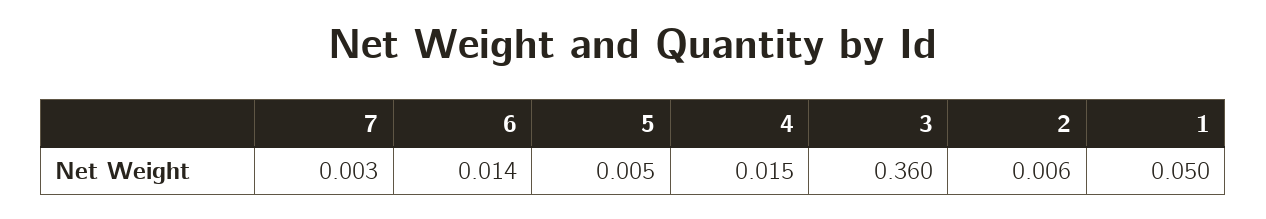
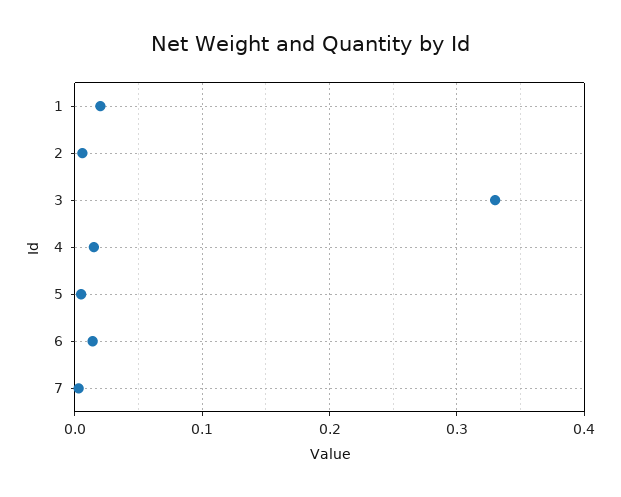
  {
    "7": 0.003,
    "6": 0.014,
    "5": 0.005,
    "4": 0.015,
-   "3": 0.36,
+   "3": 0.33,
    "2": 0.006,
-   "1": 0.05
+   "1": 0.02
  }

